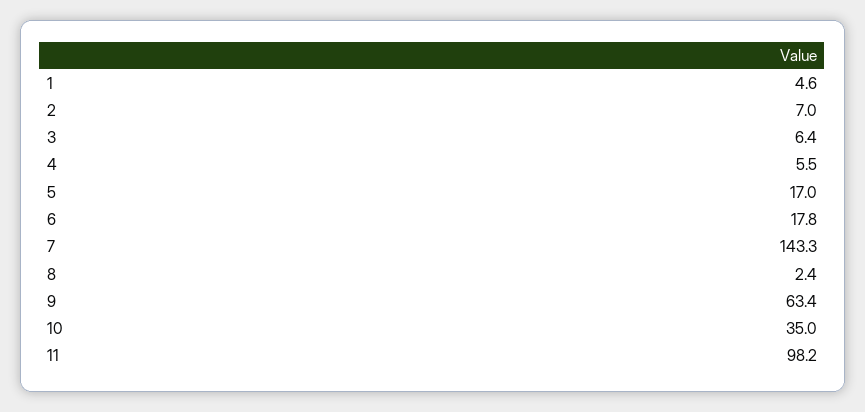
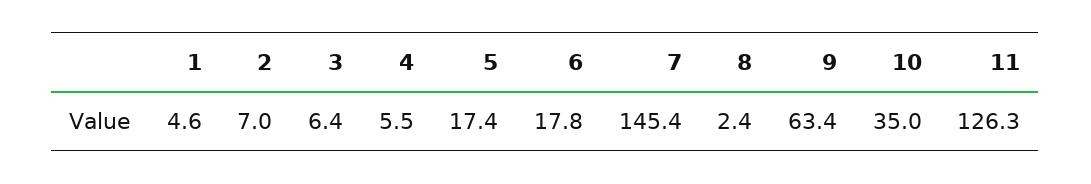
  {
    "1": 4.6,
    "2": 7,
    "3": 6.4,
    "4": 5.5,
-   "5": 17,
+   "5": 17.4,
    "6": 17.8,
-   "7": 143.3,
+   "7": 145.4,
    "8": 2.4,
    "9": 63.4,
    "10": 35,
-   "11": 98.2
+   "11": 126.3
  }

